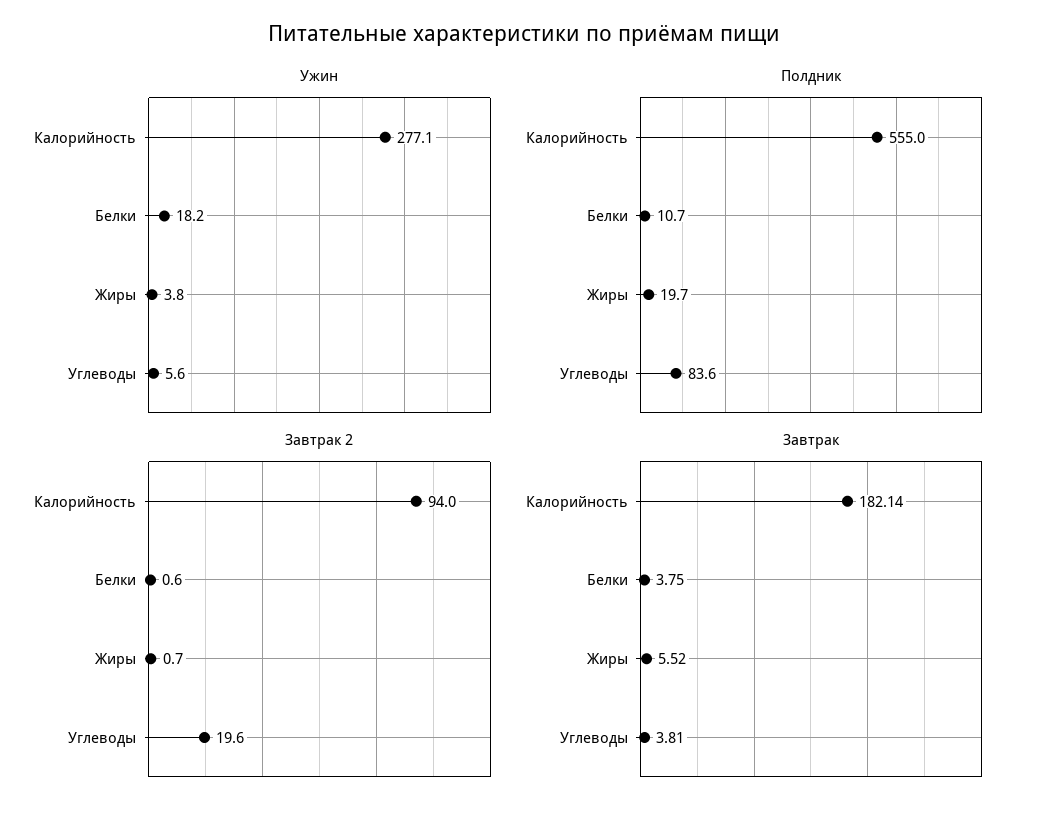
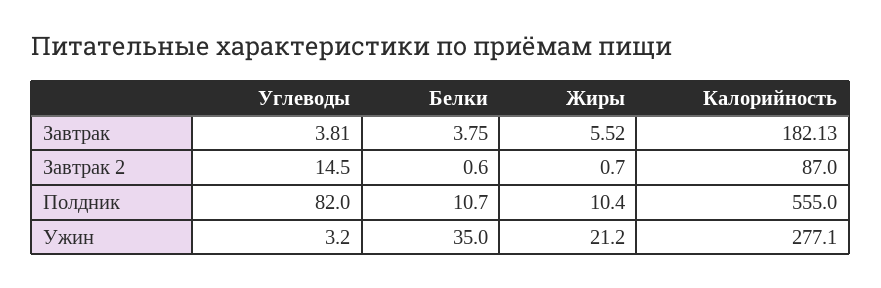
  {
    "Ужин": {
      "Калорийность": 277.1,
-     "Белки": 18.2,
+     "Белки": 35,
-     "Жиры": 3.8,
+     "Жиры": 21.2,
-     "Углеводы": 5.6
+     "Углеводы": 3.2
    },
    "Полдник": {
      "Калорийность": 555,
      "Белки": 10.7,
-     "Жиры": 19.7,
+     "Жиры": 10.4,
-     "Углеводы": 83.6
+     "Углеводы": 82
    },
    "Завтрак 2": {
-     "Калорийность": 94,
+     "Калорийность": 87,
      "Белки": 0.6,
      "Жиры": 0.7,
-     "Углеводы": 19.6
+     "Углеводы": 14.5
    },
    "Завтрак": {
-     "Калорийность": 182.14,
+     "Калорийность": 182.13,
      "Белки": 3.75,
      "Жиры": 5.52,
      "Углеводы": 3.81
    }
  }

